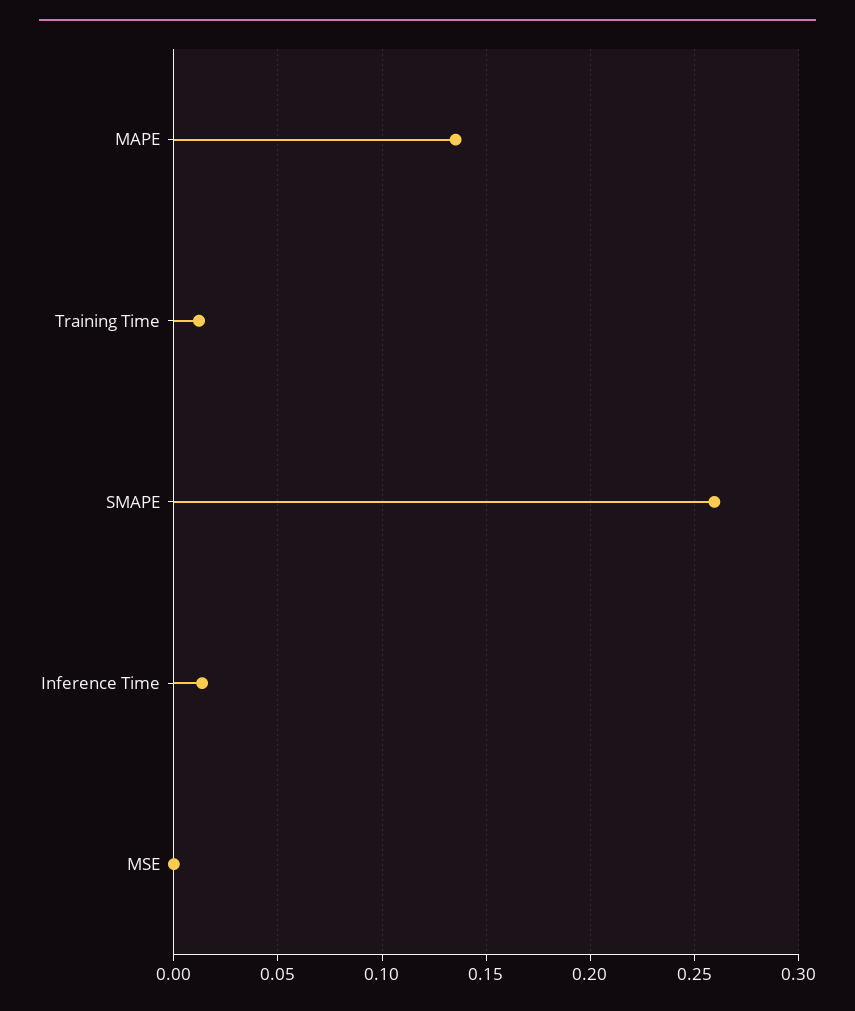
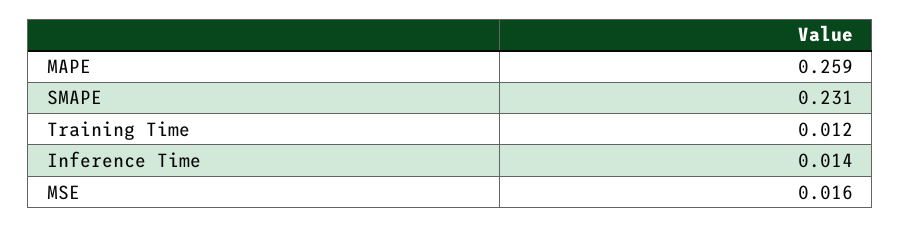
  {
-   "MAPE": 0.135,
+   "MAPE": 0.259,
    "Training Time": 0.012,
-   "SMAPE": 0.26,
+   "SMAPE": 0.231,
    "Inference Time": 0.014,
-   "MSE": 0
+   "MSE": 0.016
  }

